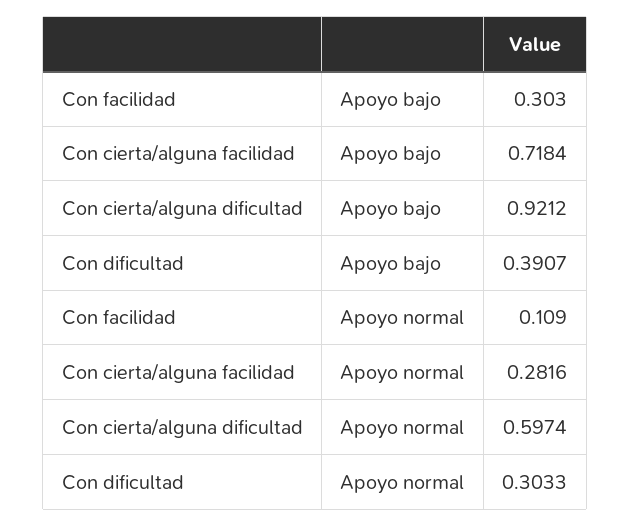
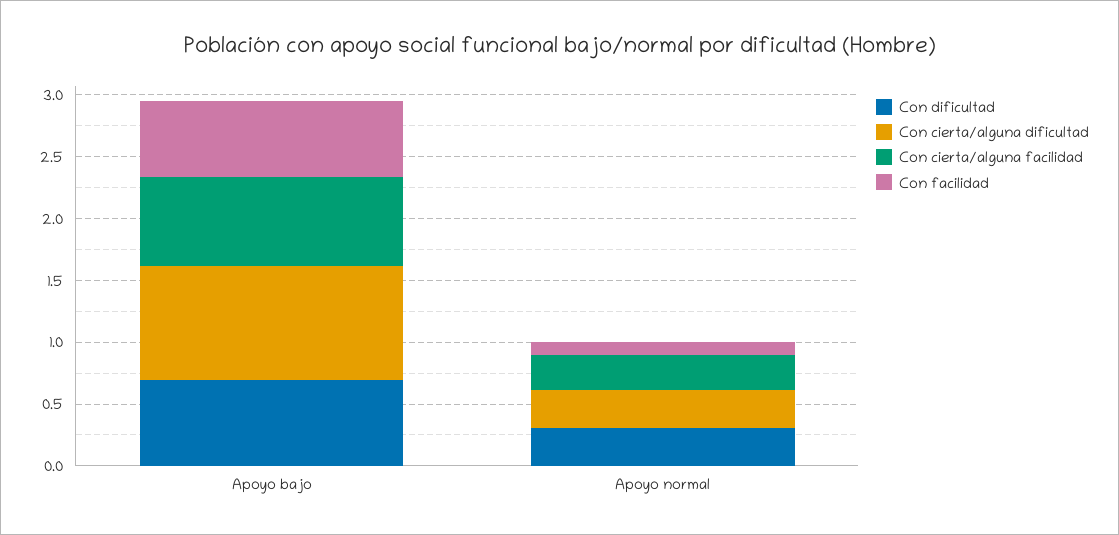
  {
    "Con facilidad": {
-     "Apoyo bajo": 0.303,
+     "Apoyo bajo": 0.6,
      "Apoyo normal": 0.109
    },
    "Con cierta/alguna facilidad": {
      "Apoyo bajo": 0.7184,
      "Apoyo normal": 0.2816
    },
    "Con cierta/alguna dificultad": {
      "Apoyo bajo": 0.9212,
-     "Apoyo normal": 0.5974
+     "Apoyo normal": 0.3
    },
    "Con dificultad": {
-     "Apoyo bajo": 0.3907,
+     "Apoyo bajo": 0.7,
      "Apoyo normal": 0.3033
    }
  }

